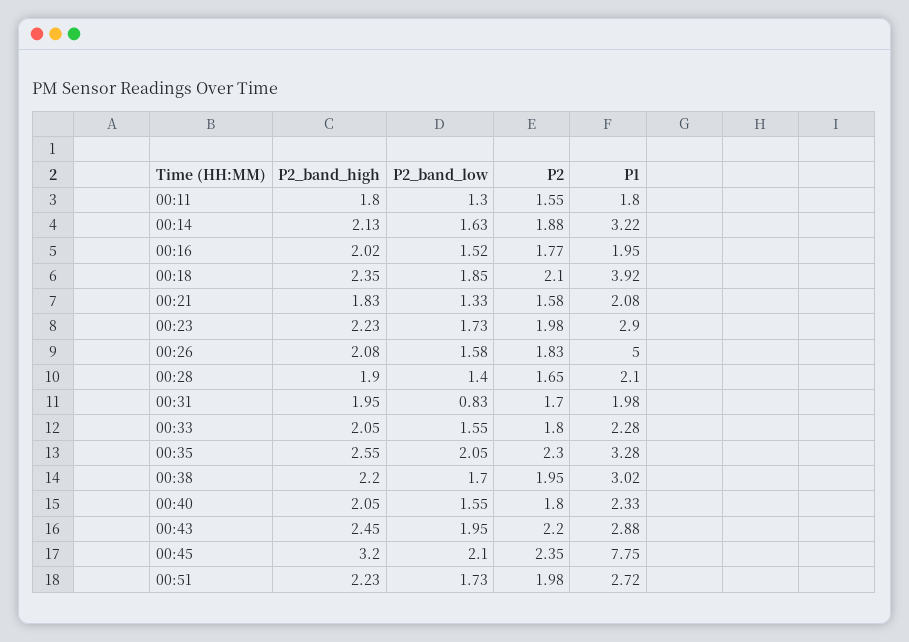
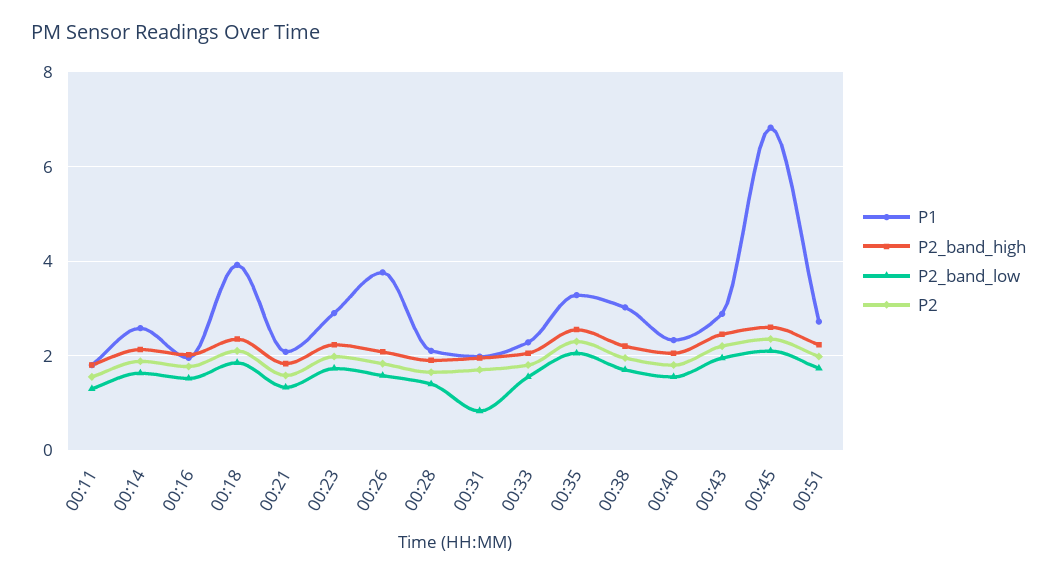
  {
    "P2_band_high": {
      "00:11": 1.8,
      "00:14": 2.13,
      "00:16": 2.02,
      "00:18": 2.35,
      "00:21": 1.83,
      "00:23": 2.23,
      "00:26": 2.08,
      "00:28": 1.9,
      "00:31": 1.95,
      "00:33": 2.05,
      "00:35": 2.55,
      "00:38": 2.2,
      "00:40": 2.05,
      "00:43": 2.45,
-     "00:45": 3.2,
+     "00:45": 2.6,
      "00:51": 2.23
    },
    "P2_band_low": {
      "00:11": 1.3,
      "00:14": 1.63,
      "00:16": 1.52,
      "00:18": 1.85,
      "00:21": 1.33,
      "00:23": 1.73,
      "00:26": 1.58,
      "00:28": 1.4,
      "00:31": 0.83,
      "00:33": 1.55,
      "00:35": 2.05,
      "00:38": 1.7,
      "00:40": 1.55,
      "00:43": 1.95,
      "00:45": 2.1,
      "00:51": 1.73
    },
    "P2": {
      "00:11": 1.55,
      "00:14": 1.88,
      "00:16": 1.77,
      "00:18": 2.1,
      "00:21": 1.58,
      "00:23": 1.98,
      "00:26": 1.83,
      "00:28": 1.65,
      "00:31": 1.7,
      "00:33": 1.8,
      "00:35": 2.3,
      "00:38": 1.95,
      "00:40": 1.8,
      "00:43": 2.2,
      "00:45": 2.35,
      "00:51": 1.98
    },
    "P1": {
      "00:11": 1.8,
-     "00:14": 3.22,
+     "00:14": 2.6,
      "00:16": 1.95,
      "00:18": 3.92,
      "00:21": 2.08,
      "00:23": 2.9,
-     "00:26": 5,
+     "00:26": 3.8,
      "00:28": 2.1,
      "00:31": 1.98,
      "00:33": 2.28,
      "00:35": 3.28,
      "00:38": 3.02,
      "00:40": 2.33,
      "00:43": 2.88,
-     "00:45": 7.75,
+     "00:45": 6.8,
      "00:51": 2.72
    }
  }

